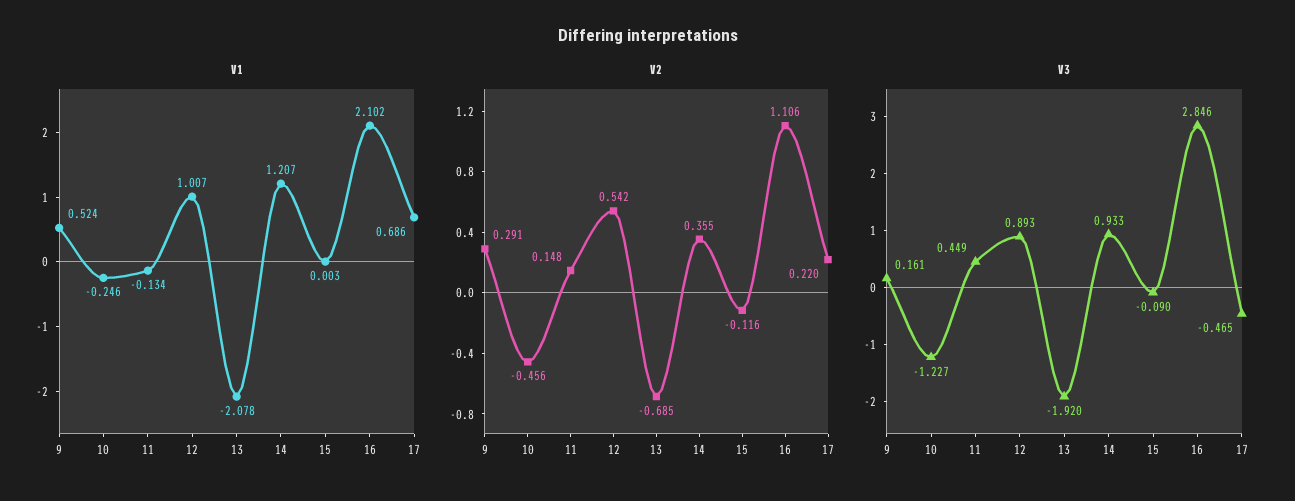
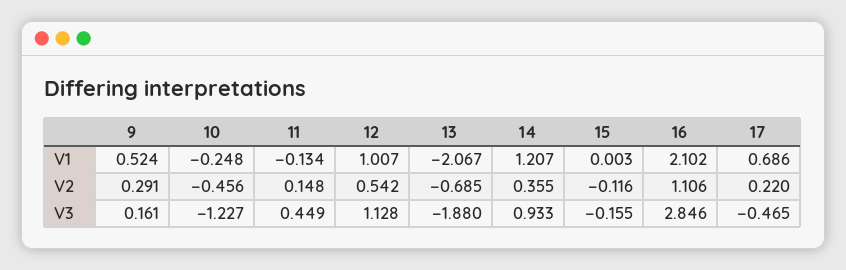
  {
    "V1": {
      "9": 0.524,
-     "10": -0.246,
+     "10": -0.248,
      "11": -0.134,
      "12": 1.007,
-     "13": -2.078,
+     "13": -2.067,
      "14": 1.207,
      "15": 0.003,
      "16": 2.102,
      "17": 0.686
    },
    "V2": {
      "9": 0.291,
      "10": -0.456,
      "11": 0.148,
      "12": 0.542,
      "13": -0.685,
      "14": 0.355,
      "15": -0.116,
      "16": 1.106,
      "17": 0.22
    },
    "V3": {
      "9": 0.161,
      "10": -1.227,
      "11": 0.449,
-     "12": 0.893,
+     "12": 1.128,
-     "13": -1.92,
+     "13": -1.88,
      "14": 0.933,
-     "15": -0.09,
+     "15": -0.155,
      "16": 2.846,
      "17": -0.465
    }
  }

